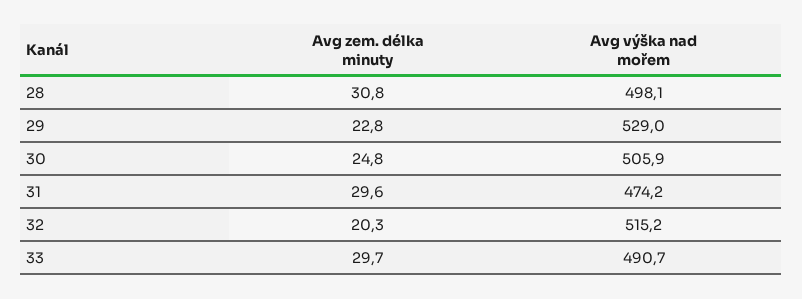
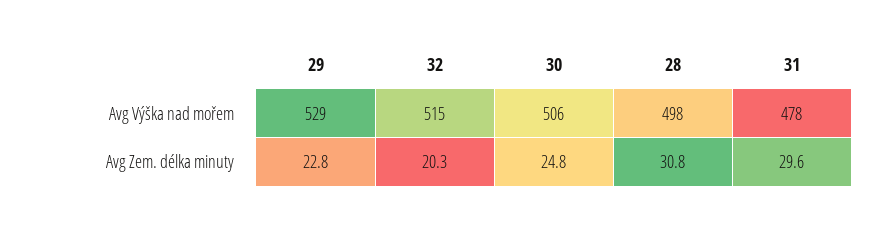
  {
    "Avg zem. délka minuty": {
      "28": 30.8,
      "29": 22.8,
      "30": 24.8,
      "31": 29.6,
-     "32": 20.3,
+     "32": 20.3
-     "33": 29.7
    },
    "Avg výška nad mořem": {
      "28": 498.1,
      "29": 529,
      "30": 505.9,
-     "31": 474.2,
+     "31": 478,
-     "32": 515.2,
+     "32": 515.2
-     "33": 490.7
    }
  }

